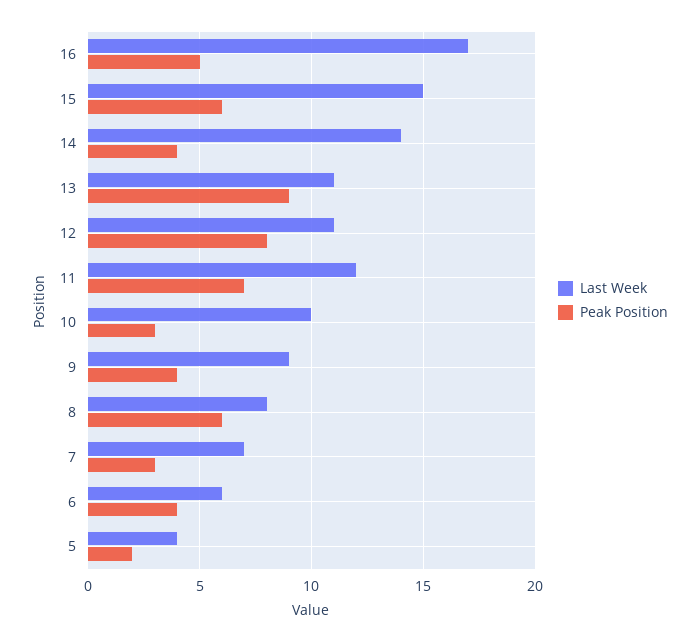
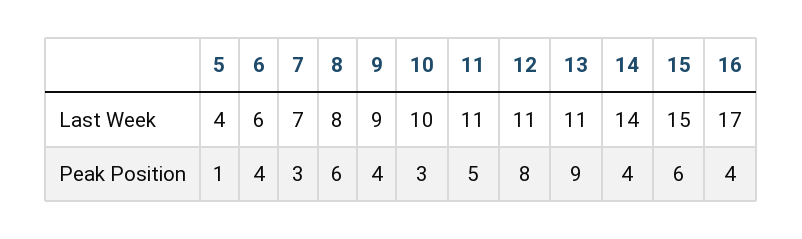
  {
    "Last Week": {
      "16": 17,
      "15": 15,
      "14": 14,
      "13": 11,
      "12": 11,
-     "11": 12,
+     "11": 11,
      "10": 10,
      "9": 9,
      "8": 8,
      "7": 7,
      "6": 6,
      "5": 4
    },
    "Peak Position": {
-     "16": 5,
+     "16": 4,
      "15": 6,
      "14": 4,
      "13": 9,
      "12": 8,
-     "11": 7,
+     "11": 5,
      "10": 3,
      "9": 4,
      "8": 6,
      "7": 3,
      "6": 4,
-     "5": 2
+     "5": 1
    }
  }

